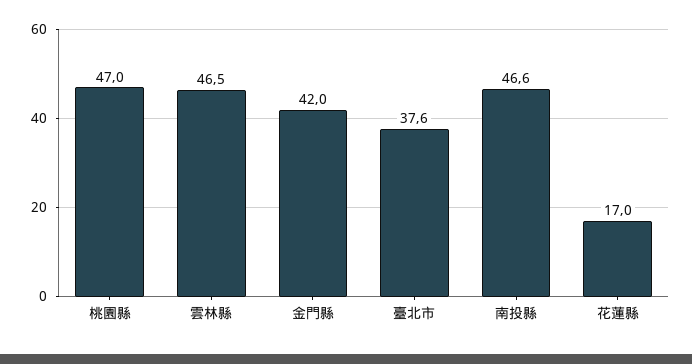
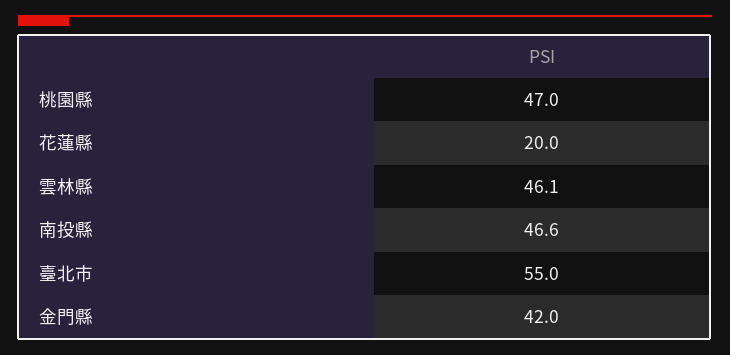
  {
    "桃園縣": 47,
-   "雲林縣": 46.5,
+   "雲林縣": 46.1,
    "金門縣": 42,
-   "臺北市": 37.6,
+   "臺北市": 55,
    "南投縣": 46.6,
-   "花蓮縣": 17
+   "花蓮縣": 20
  }

